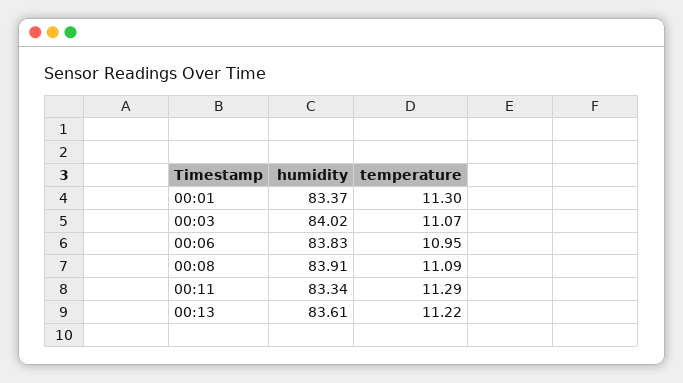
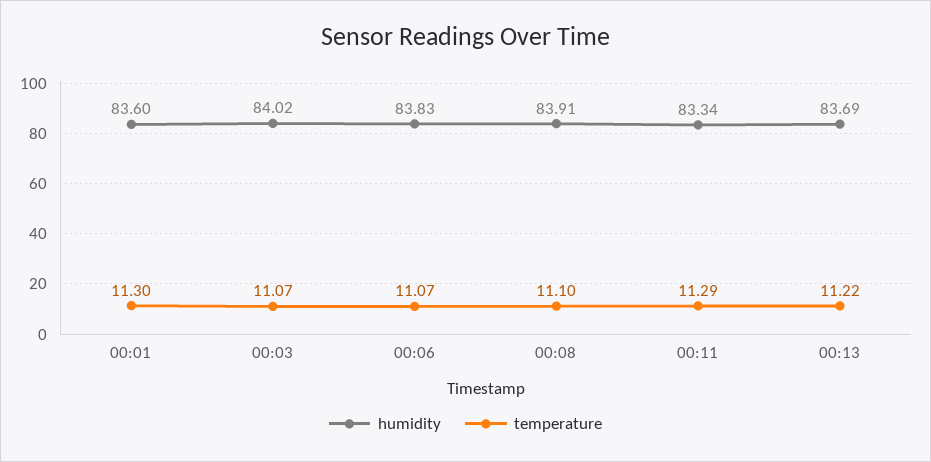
  {
    "humidity": {
-     "00:01": 83.37,
+     "00:01": 83.6,
      "00:03": 84.02,
      "00:06": 83.83,
      "00:08": 83.91,
      "00:11": 83.34,
-     "00:13": 83.61
+     "00:13": 83.69
    },
    "temperature": {
      "00:01": 11.3,
      "00:03": 11.07,
-     "00:06": 10.95,
+     "00:06": 11.07,
-     "00:08": 11.09,
+     "00:08": 11.1,
      "00:11": 11.29,
      "00:13": 11.22
    }
  }

